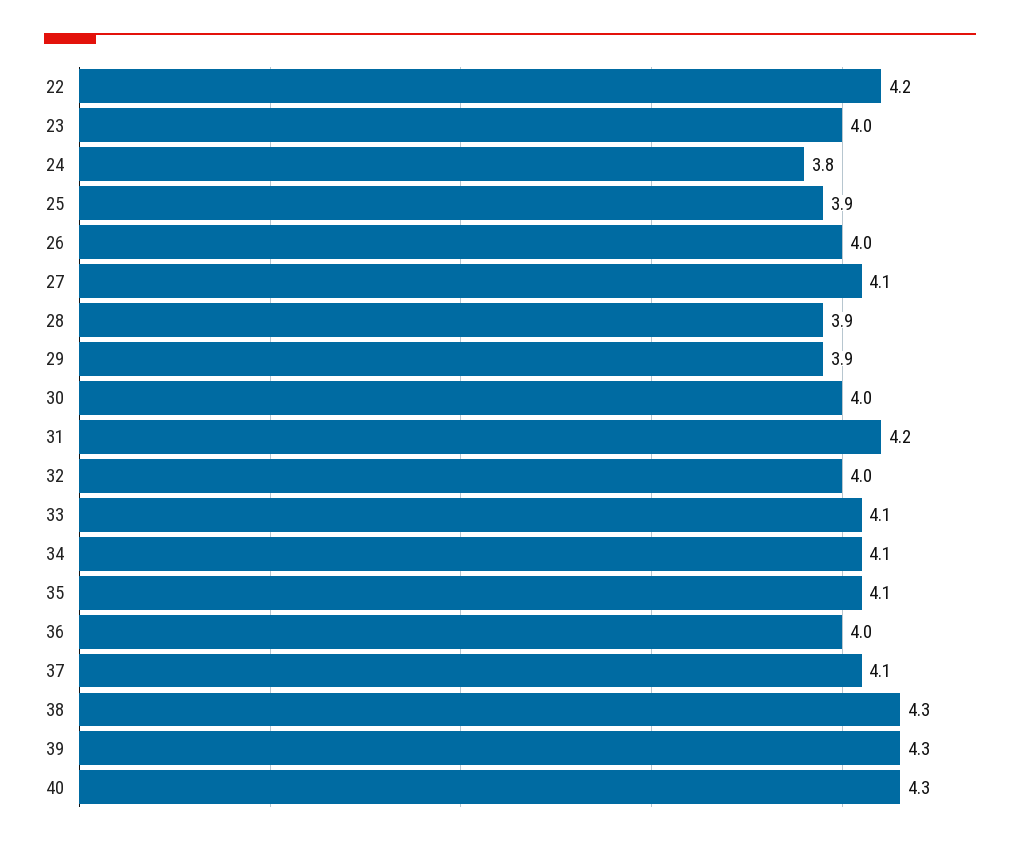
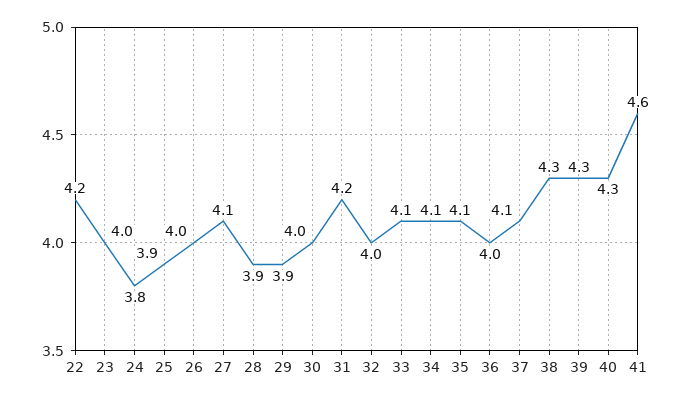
  {
    "22": 4.2,
    "23": 4,
    "24": 3.8,
    "25": 3.9,
    "26": 4,
    "27": 4.1,
    "28": 3.9,
    "29": 3.9,
    "30": 4,
    "31": 4.2,
    "32": 4,
    "33": 4.1,
    "34": 4.1,
    "35": 4.1,
    "36": 4,
    "37": 4.1,
    "38": 4.3,
    "39": 4.3,
-   "40": 4.3
+   "40": 4.3,
+   "41": 4.6
  }

